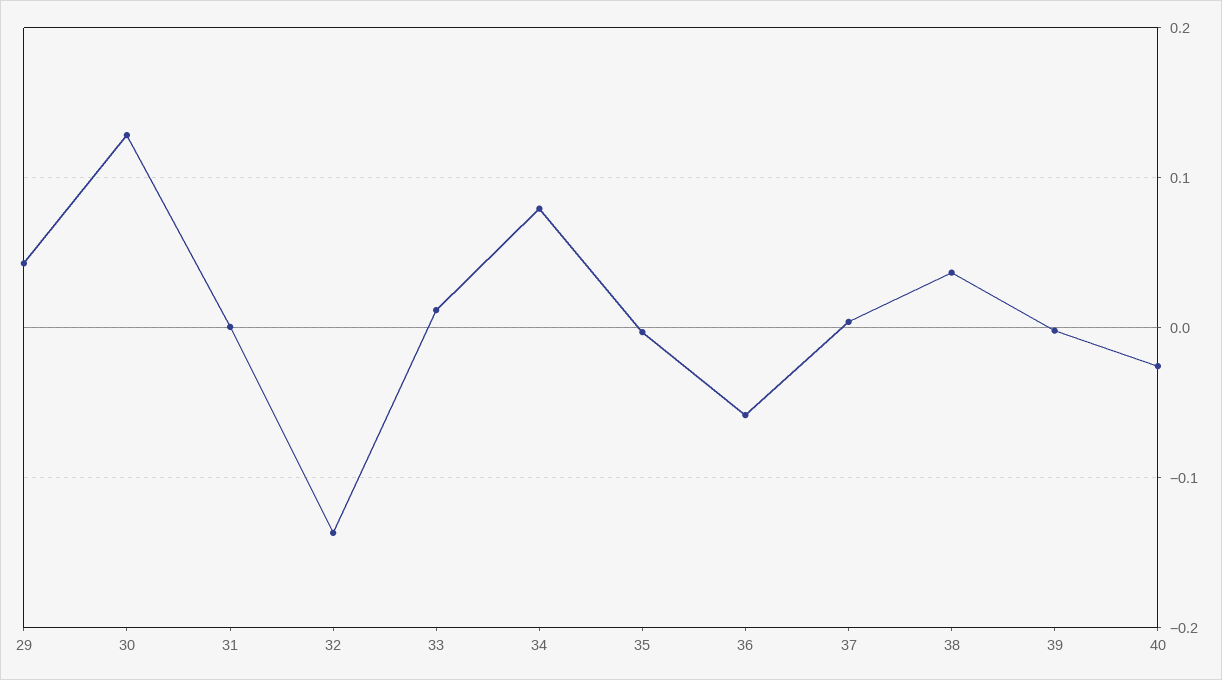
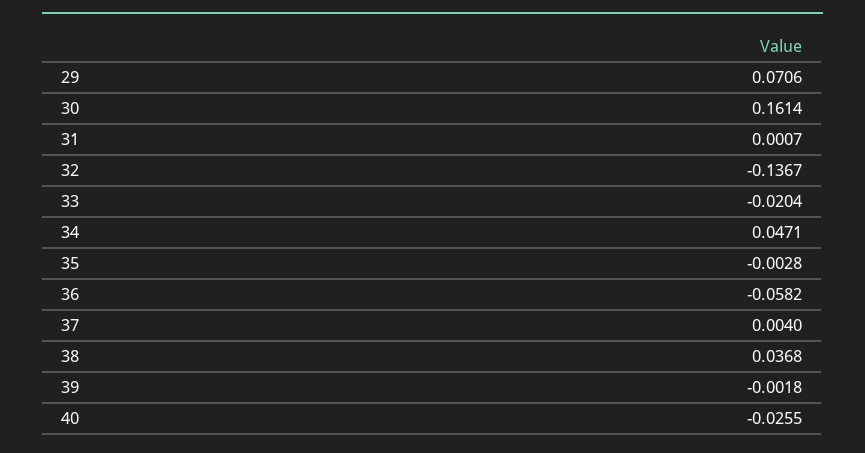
  {
-   "29": 0.04,
+   "29": 0.0706,
-   "30": 0.13,
+   "30": 0.1614,
    "31": 0.0007,
    "32": -0.1367,
-   "33": 0.01,
+   "33": -0.0204,
-   "34": 0.08,
+   "34": 0.0471,
    "35": -0.0028,
    "36": -0.0582,
    "37": 0.004,
    "38": 0.0368,
    "39": -0.0018,
    "40": -0.0255
  }

